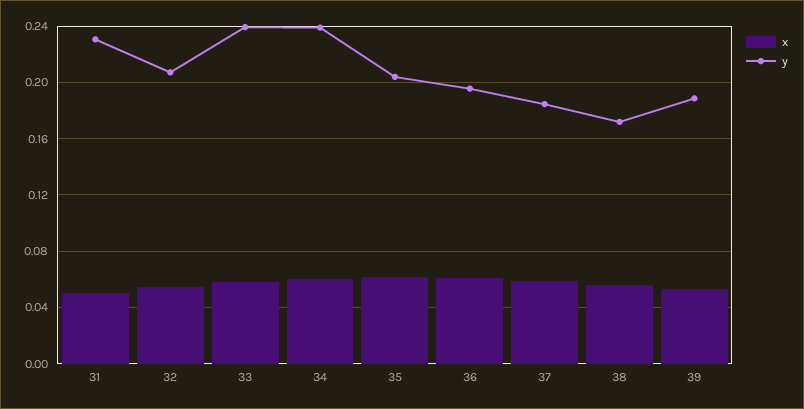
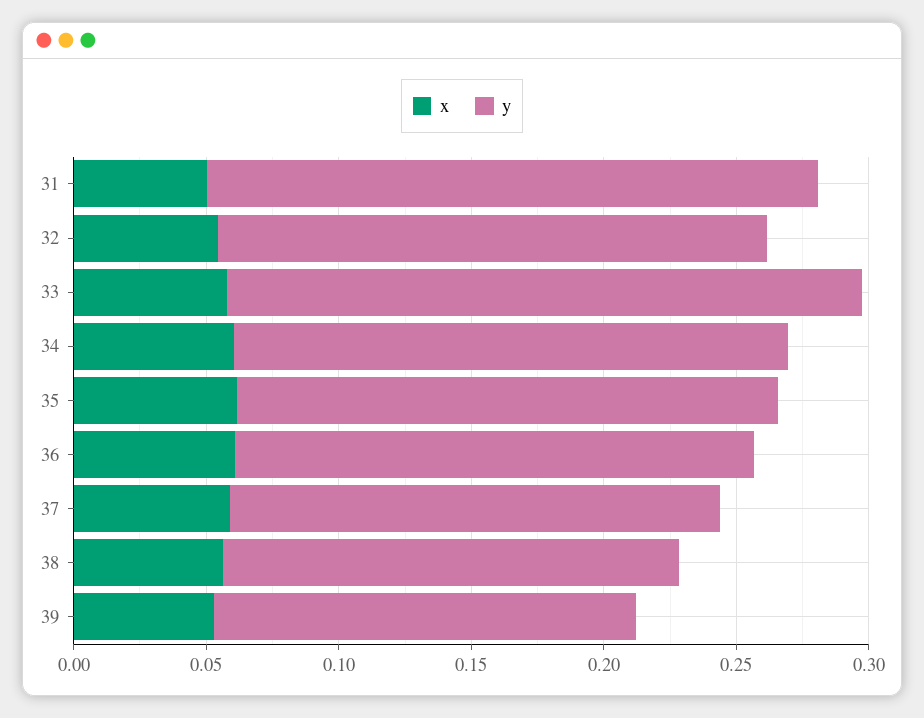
  {
    "x": {
      "31": 0.05,
      "32": 0.055,
      "33": 0.06,
      "34": 0.06,
      "35": 0.06,
      "36": 0.06,
      "37": 0.06,
      "38": 0.055,
      "39": 0.055
    },
    "y": {
      "31": 0.23,
      "32": 0.205,
      "33": 0.24,
-     "34": 0.24,
+     "34": 0.21,
      "35": 0.205,
      "36": 0.195,
      "37": 0.185,
      "38": 0.17,
-     "39": 0.19
+     "39": 0.16
    }
  }

